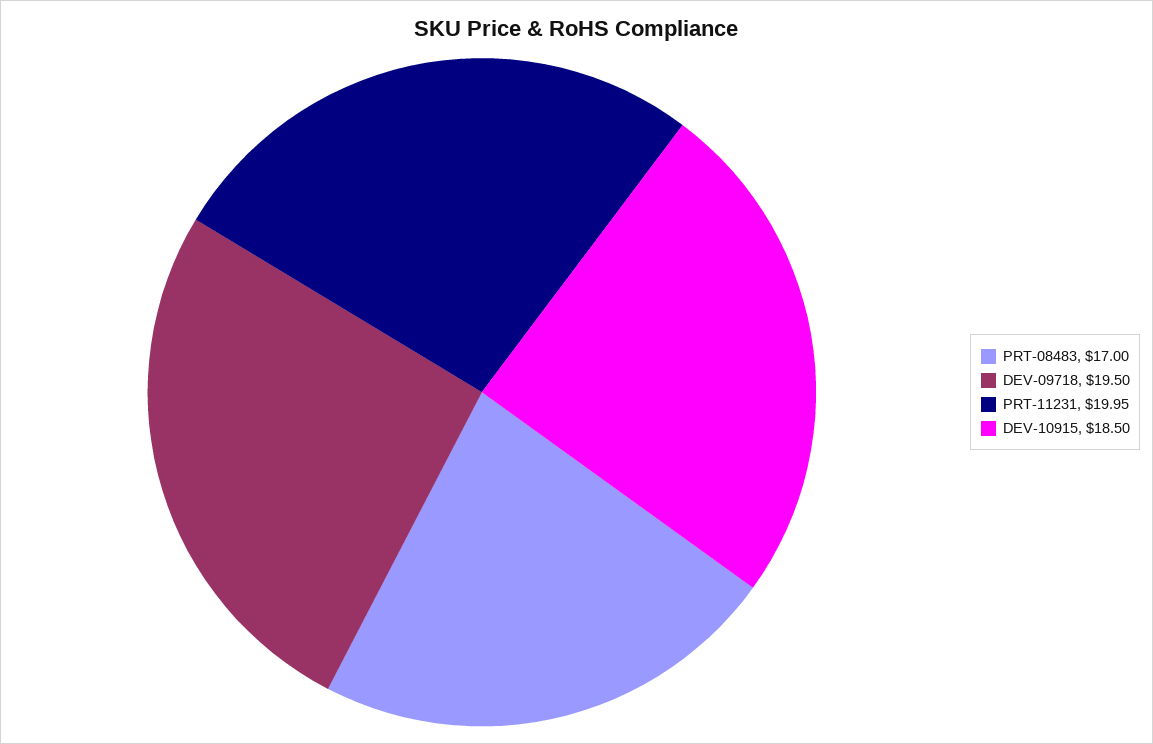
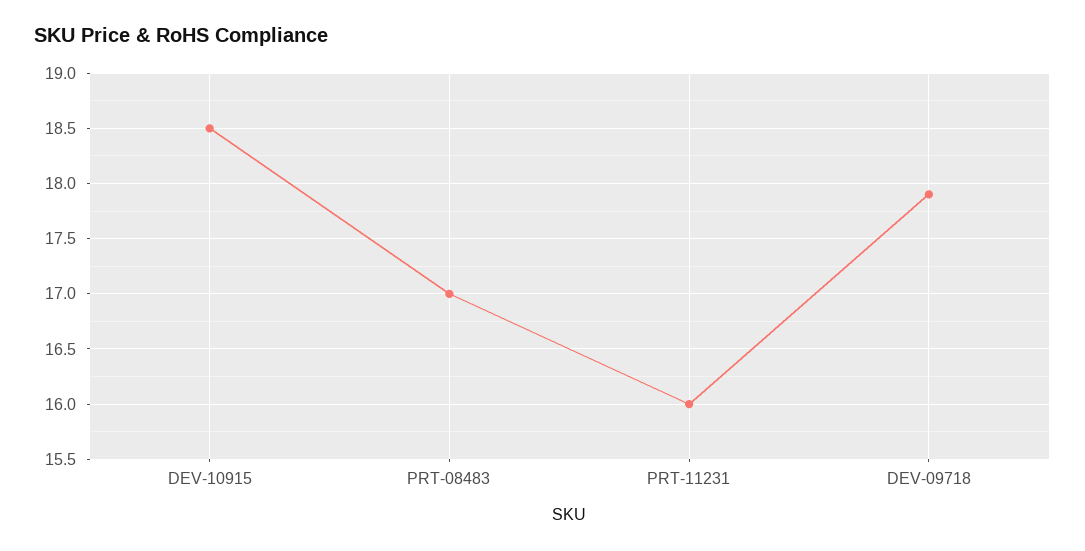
  {
    "PRT-08483": 17,
-   "DEV-09718": 19.5,
+   "DEV-09718": 17.9,
-   "PRT-11231": 19.95,
+   "PRT-11231": 16,
    "DEV-10915": 18.5
  }

